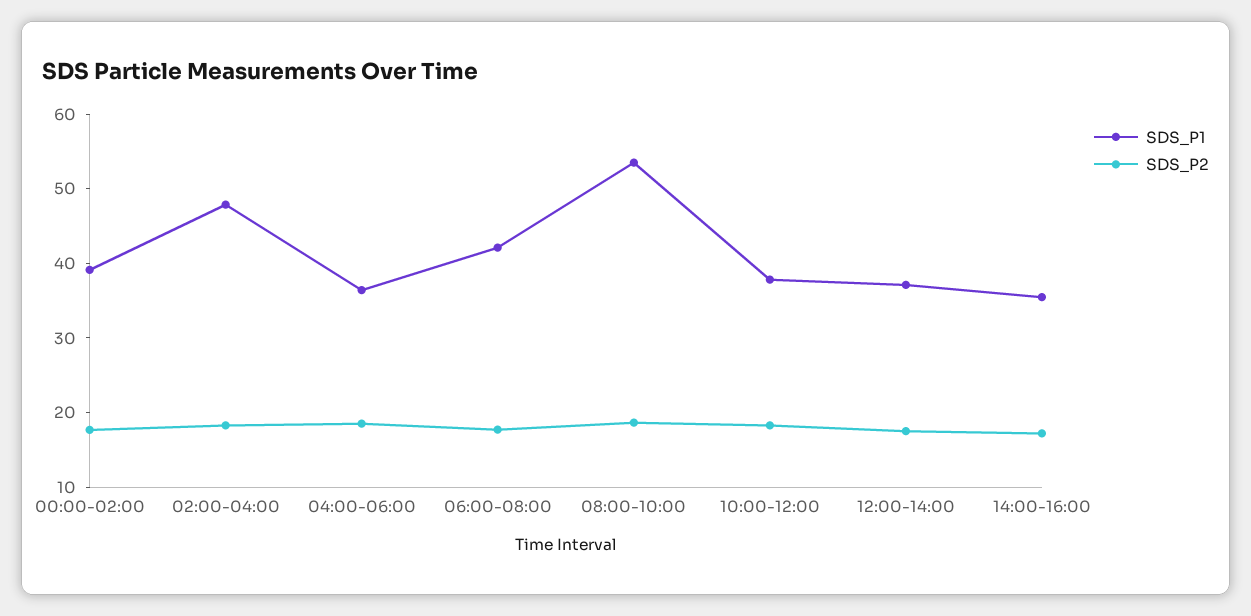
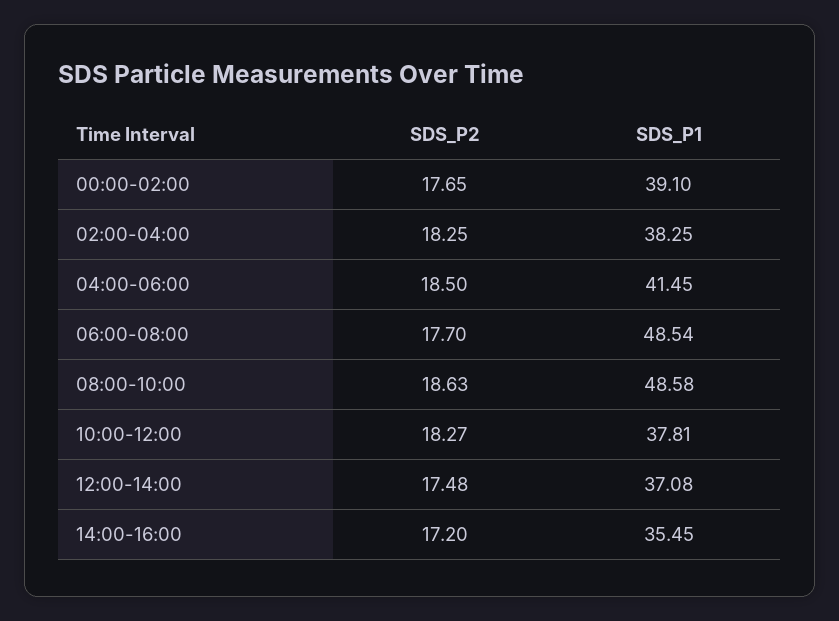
  {
    "SDS_P1": {
      "00:00-02:00": 39.1,
-     "02:00-04:00": 48,
+     "02:00-04:00": 38.25,
-     "04:00-06:00": 36,
+     "04:00-06:00": 41.45,
-     "06:00-08:00": 42,
+     "06:00-08:00": 48.54,
-     "08:00-10:00": 54,
+     "08:00-10:00": 48.58,
      "10:00-12:00": 37.81,
      "12:00-14:00": 37.08,
      "14:00-16:00": 35.45
    },
    "SDS_P2": {
      "00:00-02:00": 17.65,
      "02:00-04:00": 18.25,
      "04:00-06:00": 18.5,
      "06:00-08:00": 17.7,
      "08:00-10:00": 18.63,
      "10:00-12:00": 18.27,
      "12:00-14:00": 17.48,
      "14:00-16:00": 17.2
    }
  }

